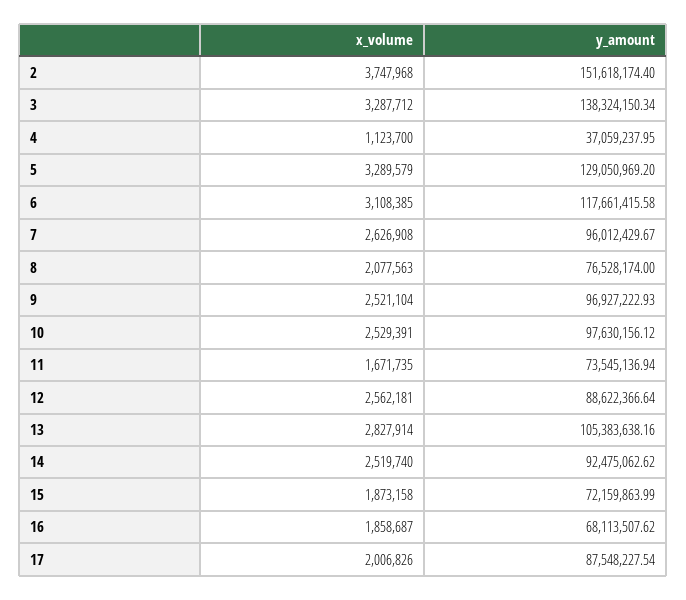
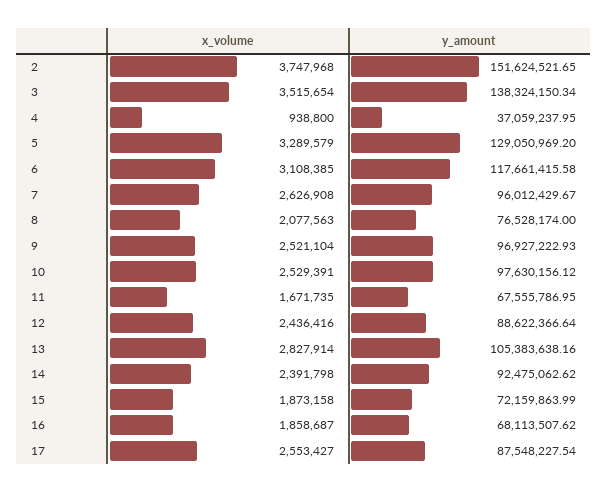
  {
    "x_volume": {
      "2": 3747968,
-     "3": 3287712,
+     "3": 3515654,
-     "4": 1123700,
+     "4": 938800,
      "5": 3289579,
      "6": 3108385,
      "7": 2626908,
      "8": 2077563,
      "9": 2521104,
      "10": 2529391,
      "11": 1671735,
-     "12": 2562181,
+     "12": 2436416,
      "13": 2827914,
-     "14": 2519740,
+     "14": 2391798,
      "15": 1873158,
      "16": 1858687,
-     "17": 2006826
+     "17": 2553427
    },
    "y_amount": {
-     "2": 151618174.4,
+     "2": 151624521.65,
      "3": 138324150.34,
      "4": 37059237.95,
      "5": 129050969.2,
      "6": 117661415.58,
      "7": 96012429.67,
      "8": 76528174,
      "9": 96927222.93,
      "10": 97630156.12,
-     "11": 73545136.94,
+     "11": 67555786.95,
      "12": 88622366.64,
      "13": 105383638.16,
      "14": 92475062.62,
      "15": 72159863.99,
      "16": 68113507.62,
      "17": 87548227.54
    }
  }

